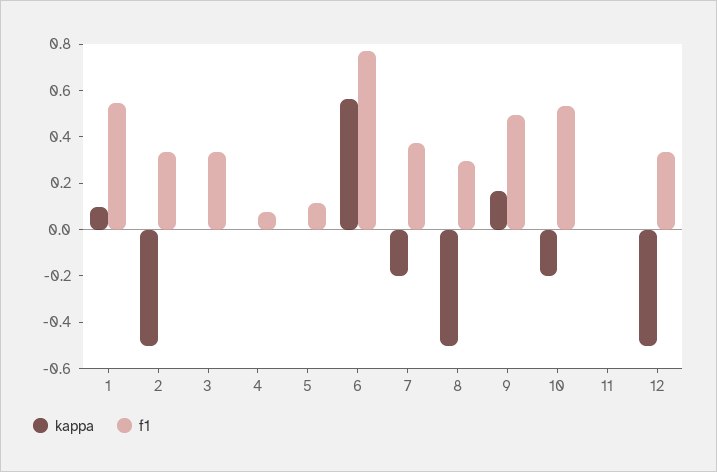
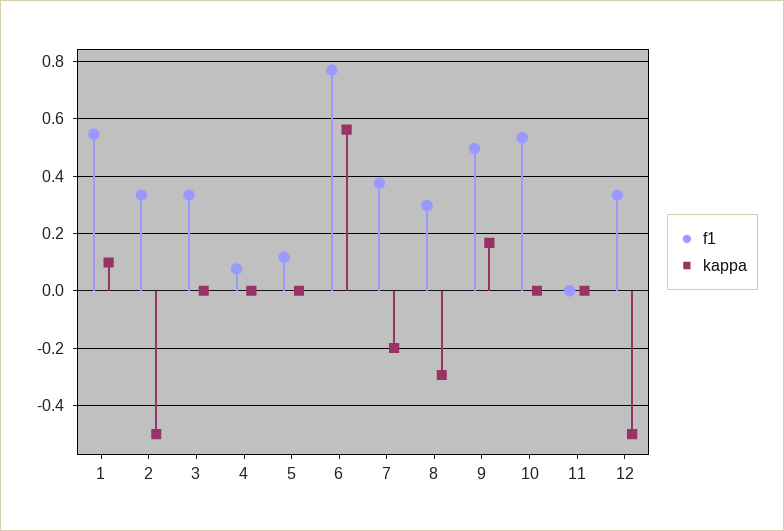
  {
    "kappa": {
      "1": 0.1,
      "2": -0.5,
      "3": 0,
      "4": 0,
      "5": 0,
      "6": 0.55,
      "7": -0.2,
-     "8": -0.5,
+     "8": -0.3,
      "9": 0.175,
-     "10": -0.2,
+     "10": 0,
      "11": 0,
      "12": -0.5
    },
    "f1": {
      "1": 0.55,
      "2": 0.325,
      "3": 0.325,
      "4": 0.075,
      "5": 0.125,
      "6": 0.775,
      "7": 0.375,
      "8": 0.3,
      "9": 0.5,
      "10": 0.525,
      "11": 0,
      "12": 0.325
    }
  }

